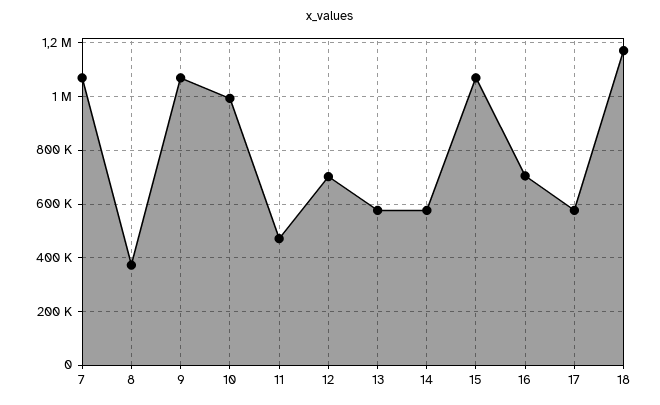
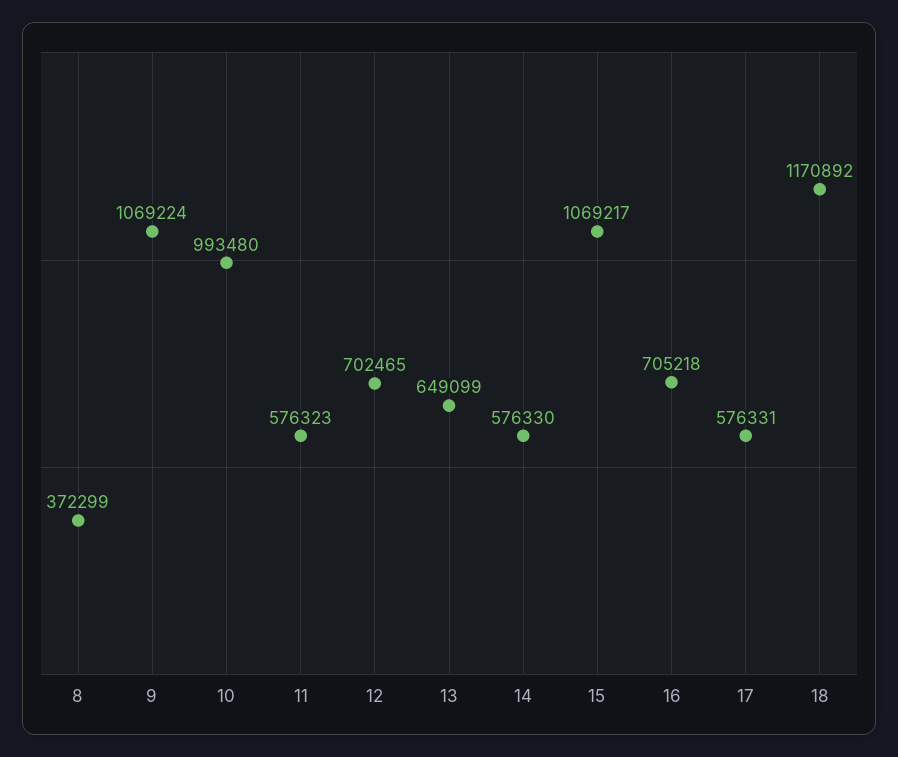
  {
-   "7": 1075000,
    "8": 372299,
    "9": 1069224,
    "10": 993480,
-   "11": 475000,
+   "11": 576323,
    "12": 702465,
-   "13": 575000,
+   "13": 649099,
    "14": 576330,
    "15": 1069217,
    "16": 705218,
    "17": 576331,
    "18": 1170892
  }

